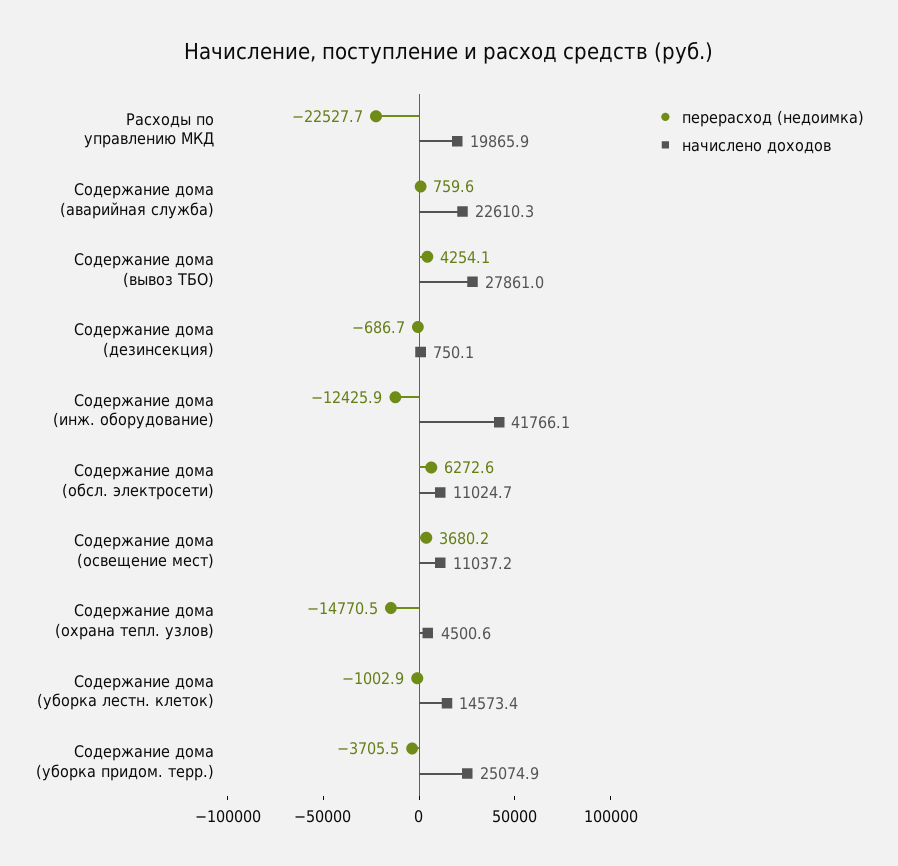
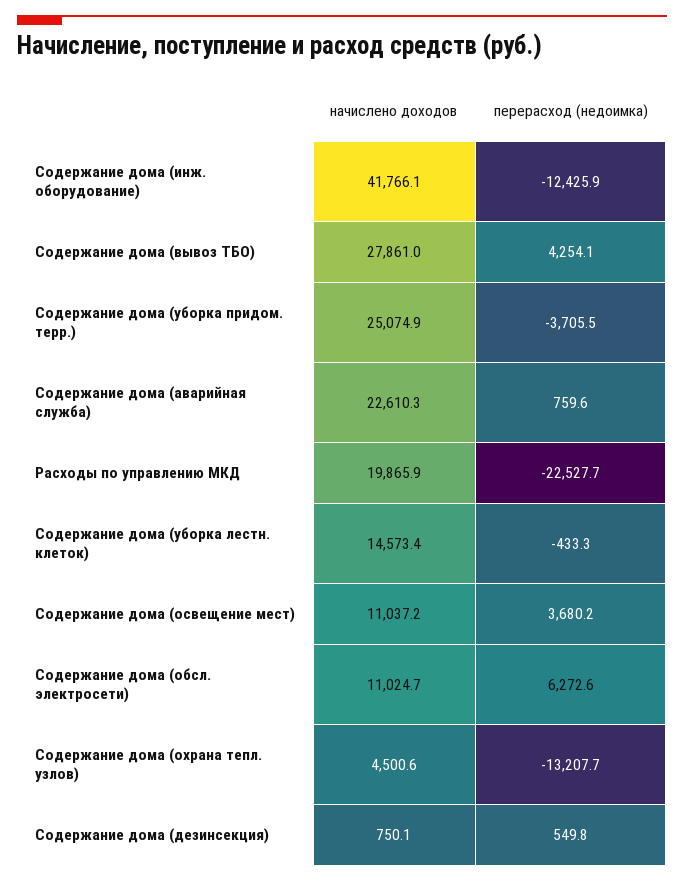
  {
    "перерасход (недоимка)": {
      "Расходы по управлению МКД": -22527.7,
      "Содержание дома (аварийная служба)": 759.6,
      "Содержание дома (вывоз ТБО)": 4254.1,
-     "Содержание дома (дезинсекция)": -686.7,
+     "Содержание дома (дезинсекция)": 549.8,
      "Содержание дома (инж. оборудование)": -12425.9,
      "Содержание дома (обсл. электросети)": 6272.6,
      "Содержание дома (освещение мест)": 3680.2,
-     "Содержание дома (охрана тепл. узлов)": -14770.5,
+     "Содержание дома (охрана тепл. узлов)": -13207.7,
-     "Содержание дома (уборка лестн. клеток)": -1002.9,
+     "Содержание дома (уборка лестн. клеток)": -433.3,
      "Содержание дома (уборка придом. терр.)": -3705.5
    },
    "начислено доходов": {
      "Расходы по управлению МКД": 19865.9,
      "Содержание дома (аварийная служба)": 22610.3,
      "Содержание дома (вывоз ТБО)": 27861,
      "Содержание дома (дезинсекция)": 750.1,
      "Содержание дома (инж. оборудование)": 41766.1,
      "Содержание дома (обсл. электросети)": 11024.7,
      "Содержание дома (освещение мест)": 11037.2,
      "Содержание дома (охрана тепл. узлов)": 4500.6,
      "Содержание дома (уборка лестн. клеток)": 14573.4,
      "Содержание дома (уборка придом. терр.)": 25074.9
    }
  }

